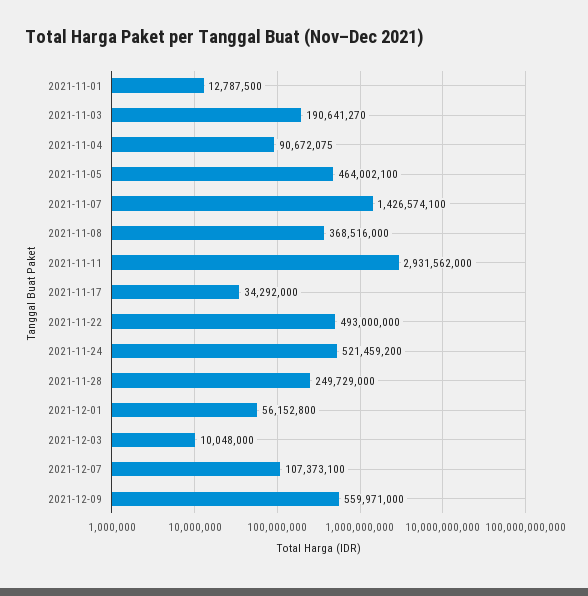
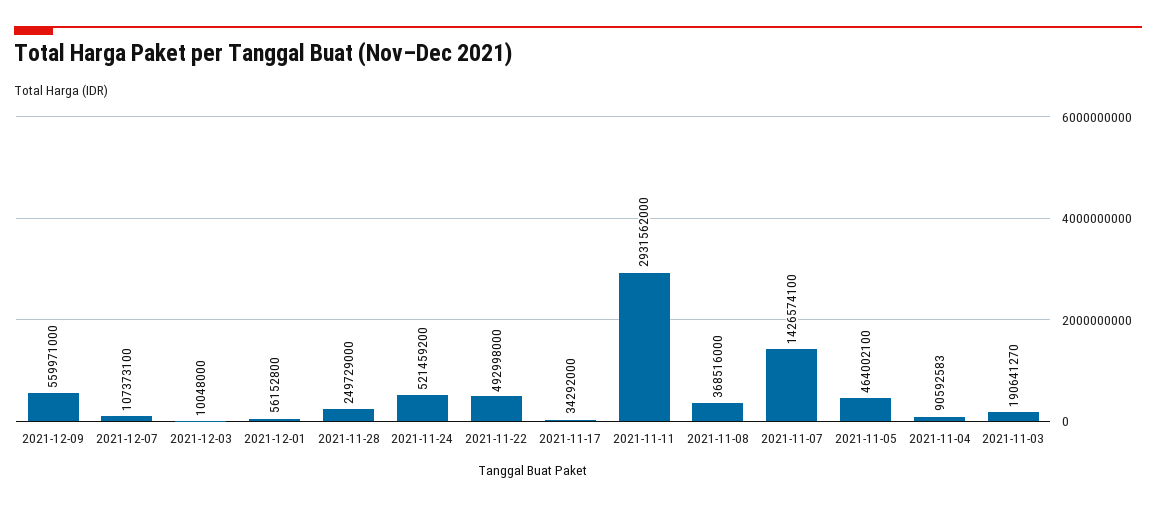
  {
-   "2021-11-01": 12787500,
    "2021-11-03": 190641270,
-   "2021-11-04": 90672075,
+   "2021-11-04": 90592583,
    "2021-11-05": 464002100,
    "2021-11-07": 1426574100,
    "2021-11-08": 368516000,
    "2021-11-11": 2931562000,
    "2021-11-17": 34292000,
-   "2021-11-22": 493000000,
+   "2021-11-22": 492998000,
    "2021-11-24": 521459200,
    "2021-11-28": 249729000,
    "2021-12-01": 56152800,
    "2021-12-03": 10048000,
    "2021-12-07": 107373100,
    "2021-12-09": 559971000
  }

